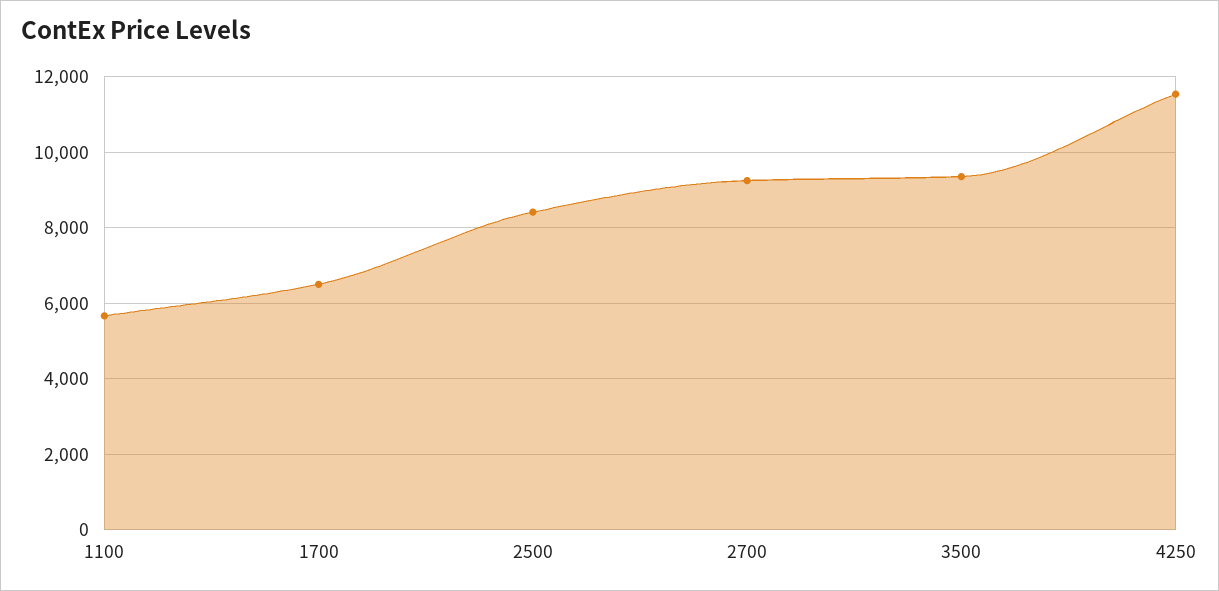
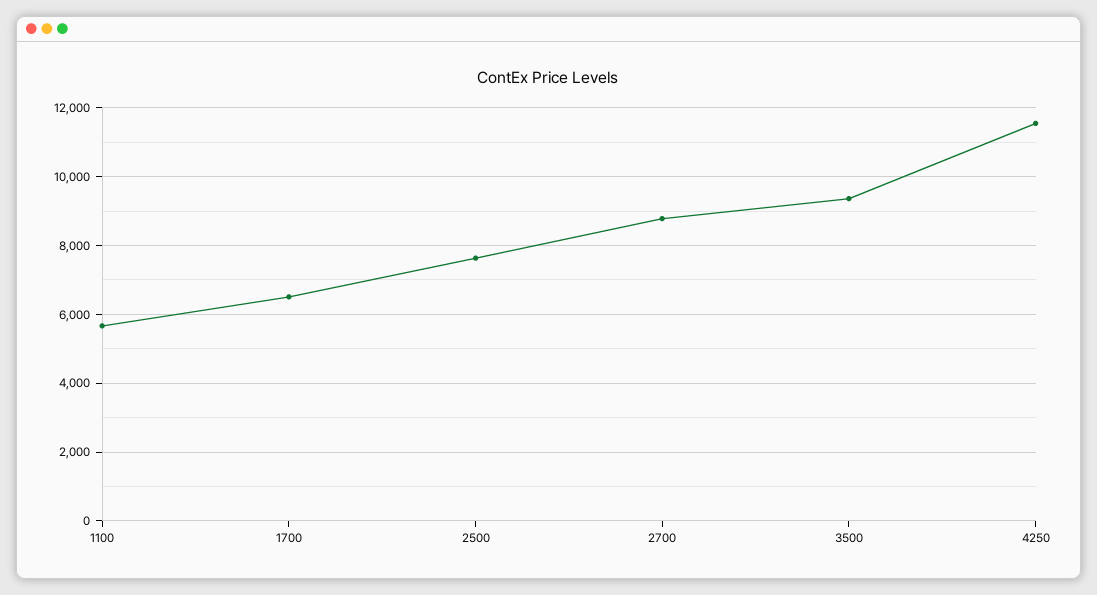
  {
    "1100": 5600,
    "1700": 6600,
-   "2500": 8400,
+   "2500": 7600,
-   "2700": 9200,
+   "2700": 8800,
    "3500": 9400,
    "4250": 11600
  }

